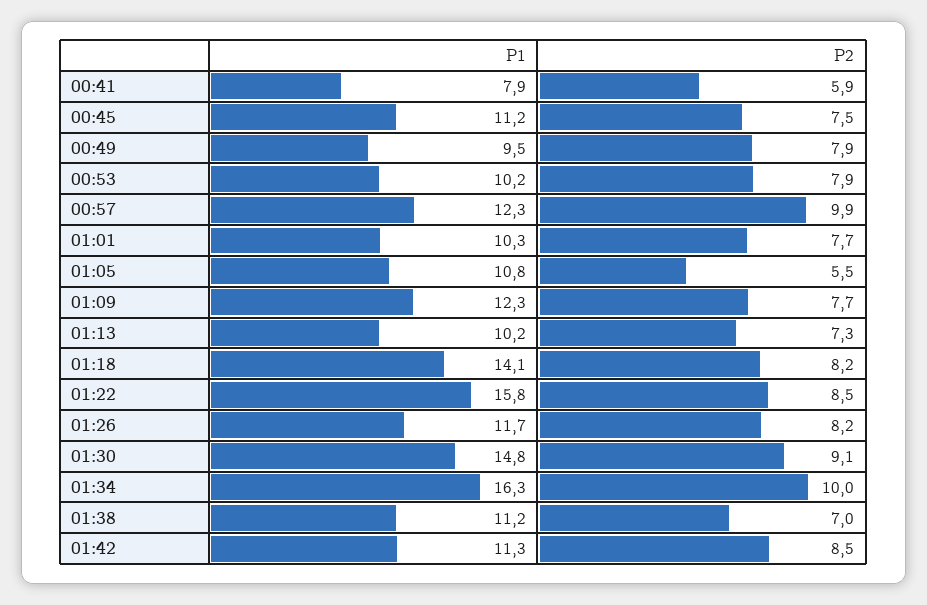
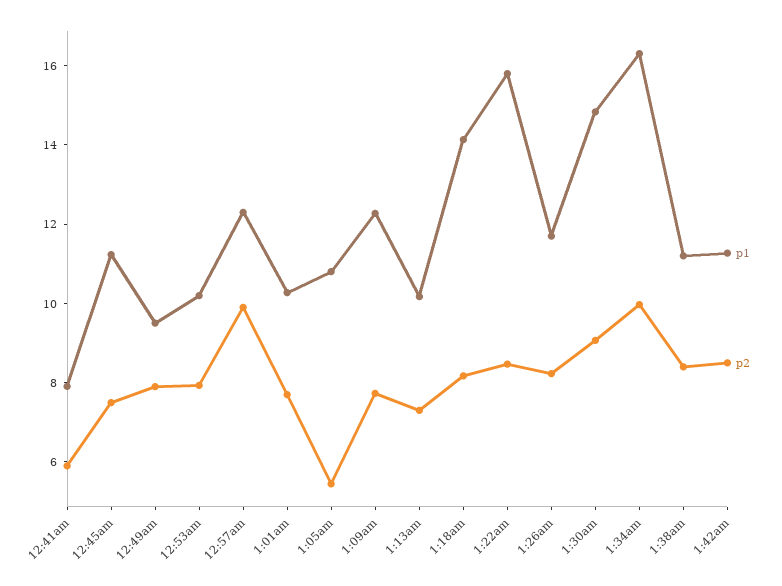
  {
    "P1": {
      "00:41": 7.9,
      "00:45": 11.2,
      "00:49": 9.5,
      "00:53": 10.2,
      "00:57": 12.3,
      "01:01": 10.3,
      "01:05": 10.8,
      "01:09": 12.3,
      "01:13": 10.2,
      "01:18": 14.1,
      "01:22": 15.8,
      "01:26": 11.7,
      "01:30": 14.8,
      "01:34": 16.3,
      "01:38": 11.2,
      "01:42": 11.3
    },
    "P2": {
      "00:41": 5.9,
      "00:45": 7.5,
      "00:49": 7.9,
      "00:53": 7.9,
      "00:57": 9.9,
      "01:01": 7.7,
      "01:05": 5.5,
      "01:09": 7.7,
      "01:13": 7.3,
      "01:18": 8.2,
      "01:22": 8.5,
      "01:26": 8.2,
      "01:30": 9.1,
      "01:34": 10,
-     "01:38": 7,
+     "01:38": 8.5,
      "01:42": 8.5
    }
  }

